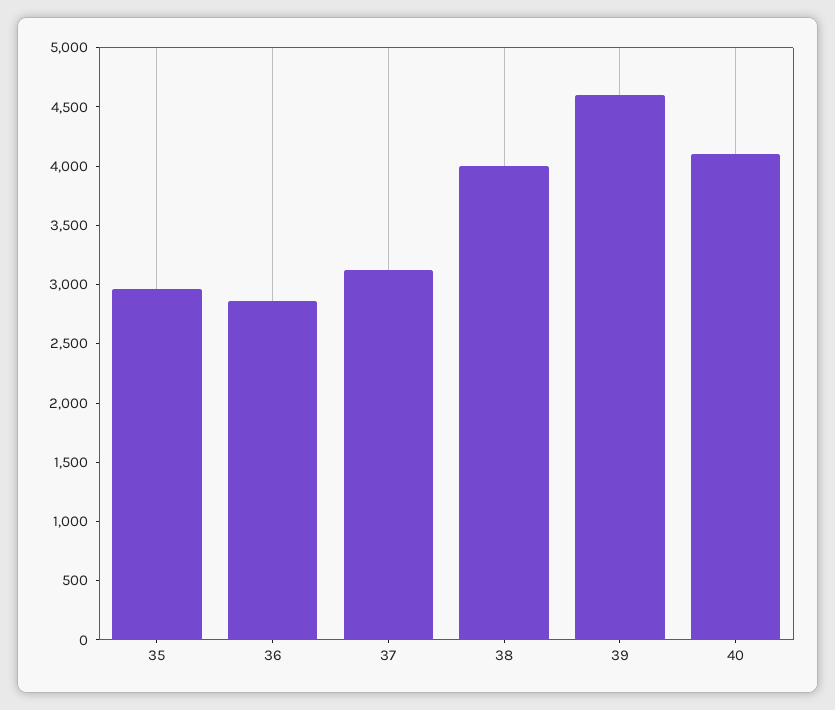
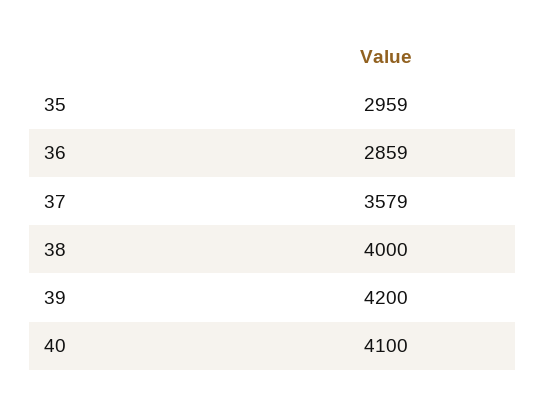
  {
    "35": 2959,
    "36": 2859,
-   "37": 3100,
+   "37": 3579,
    "38": 4000,
-   "39": 4600,
+   "39": 4200,
    "40": 4100
  }

